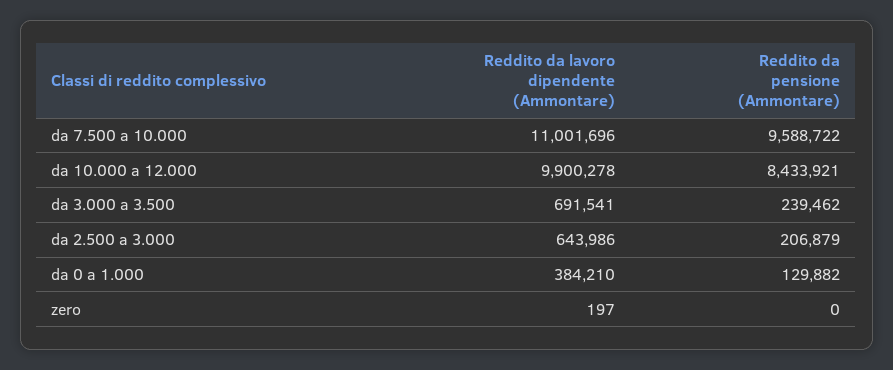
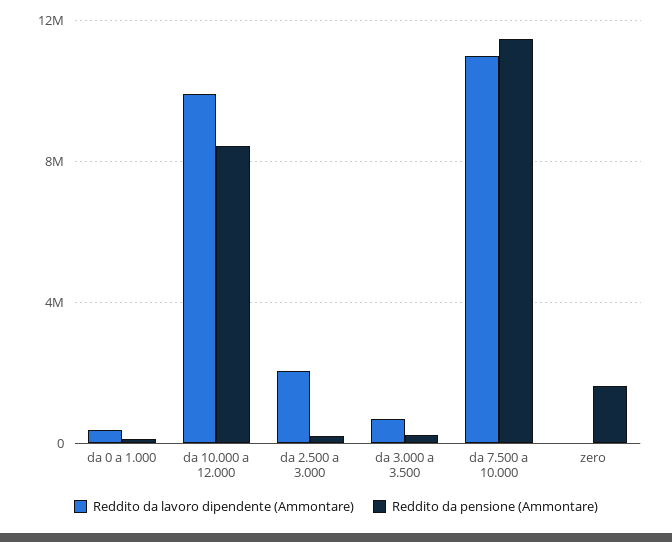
  {
    "Reddito da lavoro dipendente (Ammontare)": {
      "da 7.500 a 10.000": 11001696,
      "da 10.000 a 12.000": 9900278,
      "da 3.000 a 3.500": 691541,
-     "da 2.500 a 3.000": 643986,
+     "da 2.500 a 3.000": 2000000,
      "da 0 a 1.000": 384210,
      "zero": 197
    },
    "Reddito da pensione (Ammontare)": {
-     "da 7.500 a 10.000": 9588722,
+     "da 7.500 a 10.000": 11500000,
      "da 10.000 a 12.000": 8433921,
      "da 3.000 a 3.500": 239462,
      "da 2.500 a 3.000": 206879,
      "da 0 a 1.000": 129882,
-     "zero": 0
+     "zero": 1500000
    }
  }

